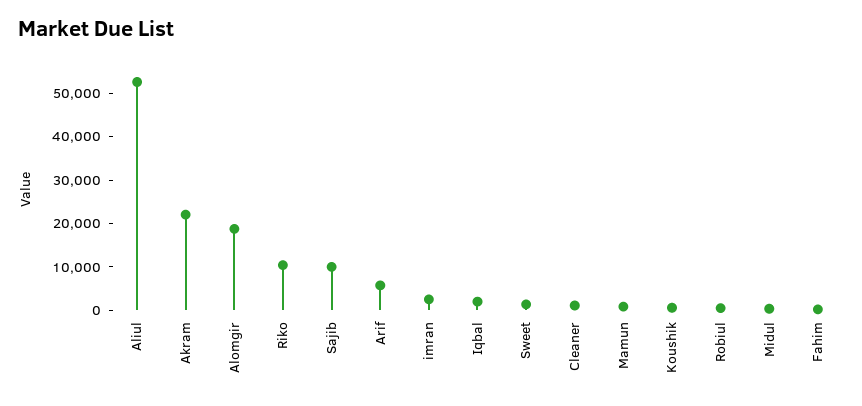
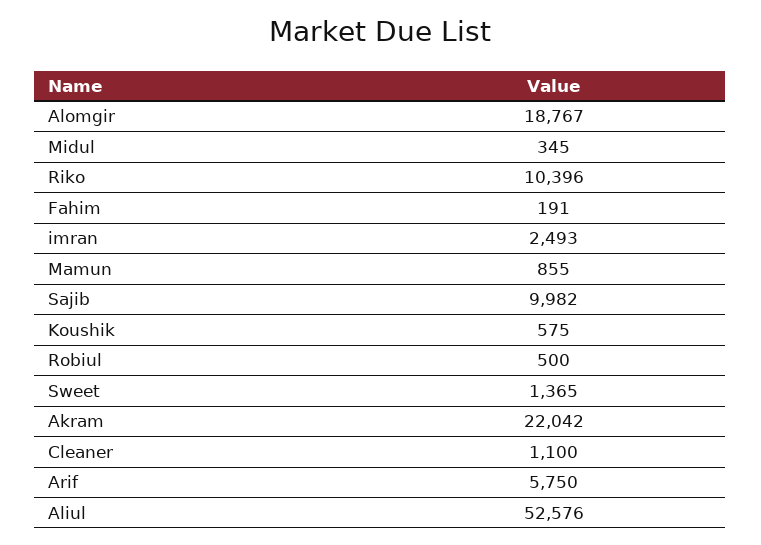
  {
    "Aliul": 52576,
    "Akram": 22042,
    "Alomgir": 18767,
    "Riko": 10396,
    "Sajib": 9982,
    "Arif": 5750,
    "imran": 2493,
-   "Iqbal": 2000,
    "Sweet": 1365,
    "Cleaner": 1100,
    "Mamun": 855,
    "Koushik": 575,
    "Robiul": 500,
    "Midul": 345,
    "Fahim": 191
  }

